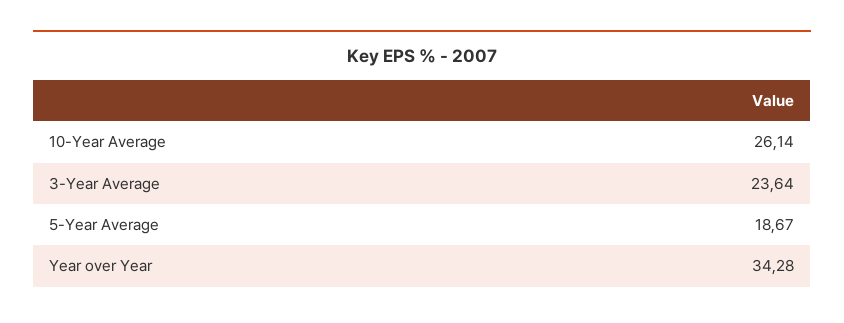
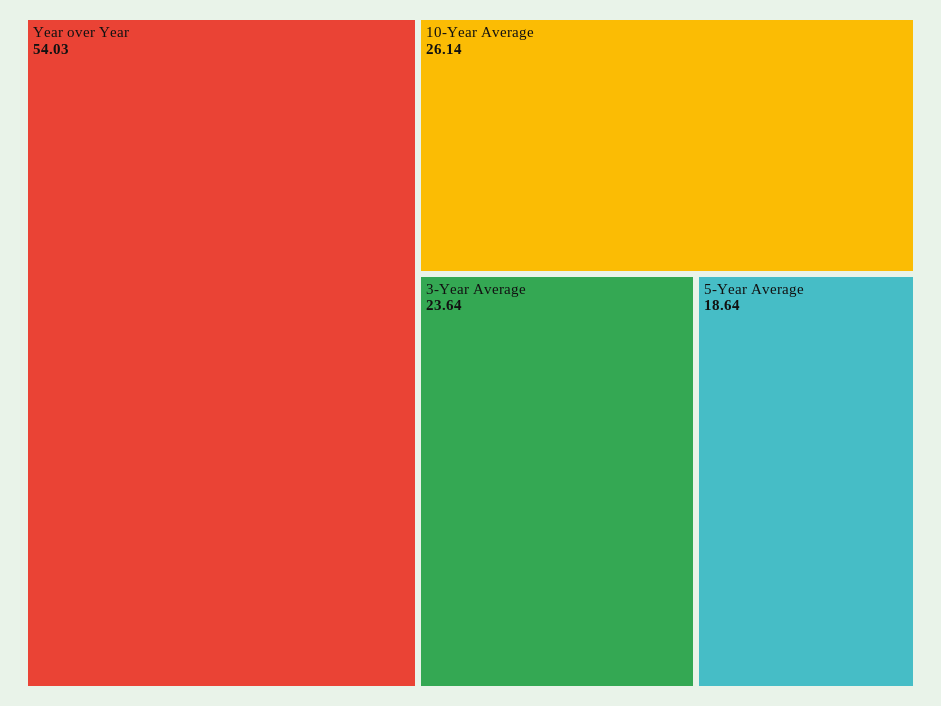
  {
    "10-Year Average": 26.14,
    "3-Year Average": 23.64,
-   "5-Year Average": 18.67,
+   "5-Year Average": 18.64,
-   "Year over Year": 34.28
+   "Year over Year": 54.03
  }

